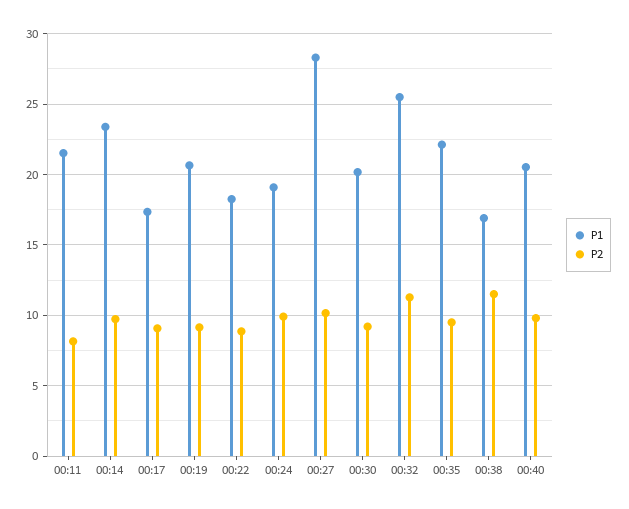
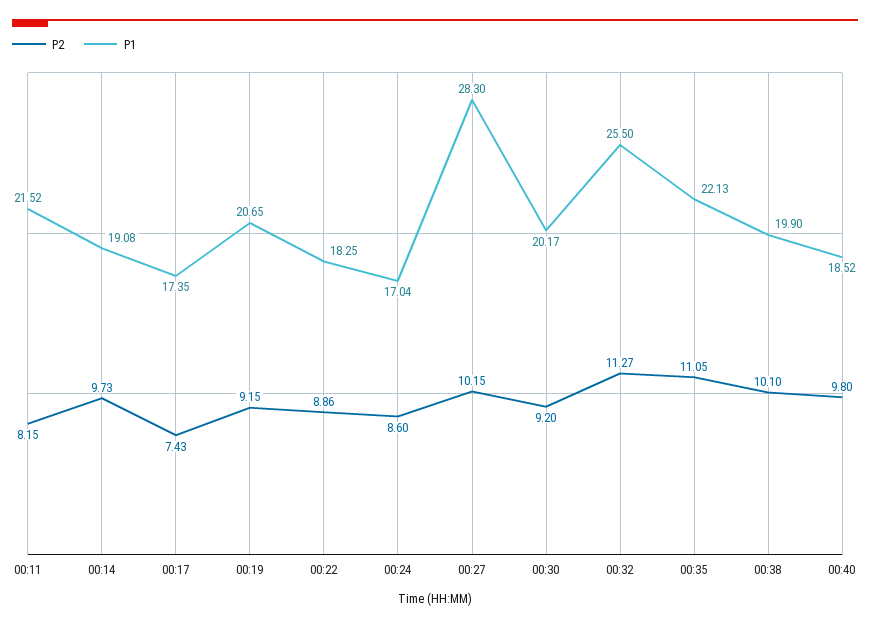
  {
    "P1": {
      "00:11": 21.52,
-     "00:14": 23.5,
+     "00:14": 19.08,
      "00:17": 17.35,
      "00:19": 20.65,
      "00:22": 18.25,
-     "00:24": 19,
+     "00:24": 17.04,
      "00:27": 28.3,
      "00:30": 20.17,
      "00:32": 25.5,
      "00:35": 22.13,
-     "00:38": 17,
+     "00:38": 19.9,
-     "00:40": 20.5
+     "00:40": 18.52
    },
    "P2": {
      "00:11": 8.15,
      "00:14": 9.73,
-     "00:17": 9,
+     "00:17": 7.43,
      "00:19": 9.15,
      "00:22": 8.86,
-     "00:24": 10,
+     "00:24": 8.6,
      "00:27": 10.15,
      "00:30": 9.2,
      "00:32": 11.27,
-     "00:35": 9.5,
+     "00:35": 11.05,
-     "00:38": 11.5,
+     "00:38": 10.1,
      "00:40": 9.8
    }
  }

